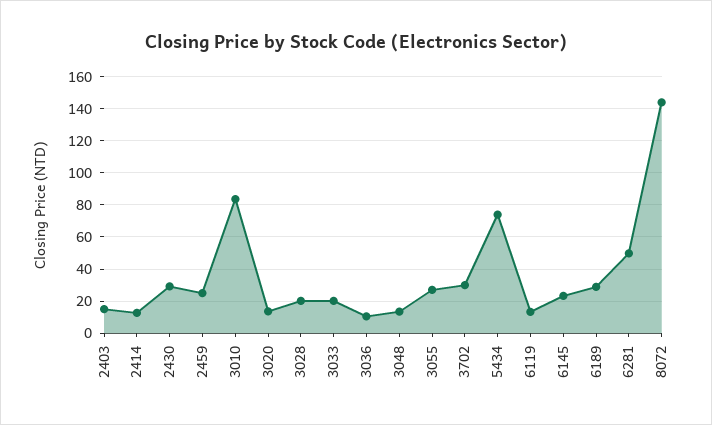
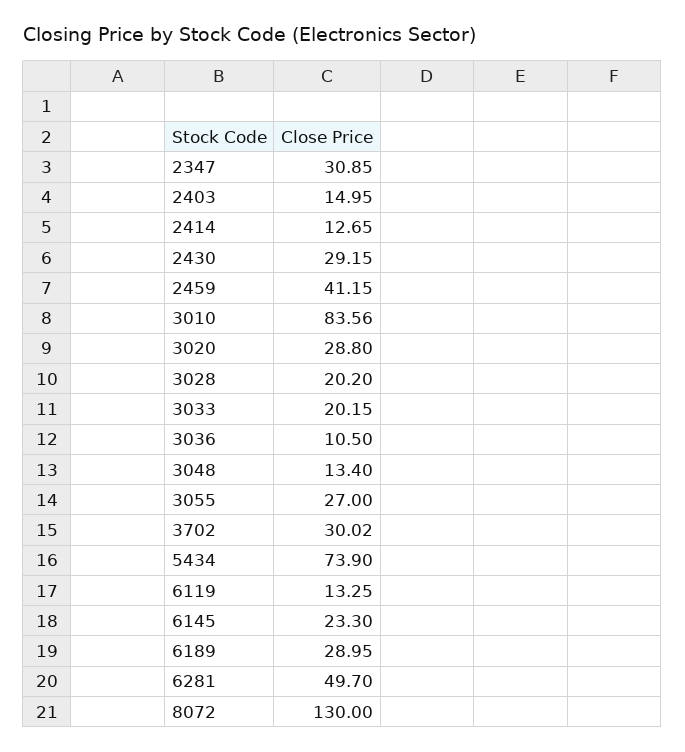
  {
    "2403": 14.95,
    "2414": 12.65,
    "2430": 29.15,
-   "2459": 25,
+   "2459": 41.15,
    "3010": 83.56,
-   "3020": 15,
+   "3020": 28.8,
    "3028": 20.2,
    "3033": 20.15,
    "3036": 10.5,
    "3048": 13.4,
    "3055": 27,
    "3702": 30.02,
    "5434": 73.9,
    "6119": 13.25,
    "6145": 23.3,
    "6189": 28.95,
    "6281": 49.7,
-   "8072": 145
+   "8072": 130,
+   "2347": 30.85
  }

